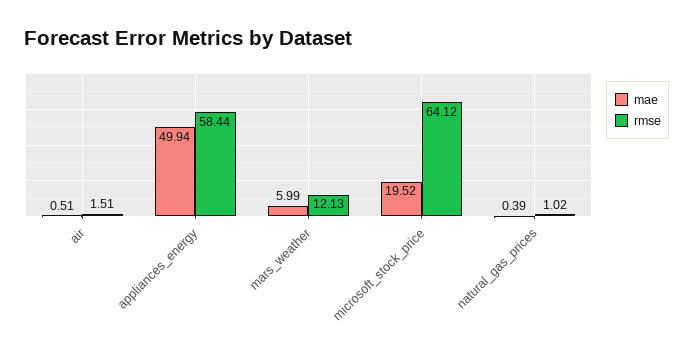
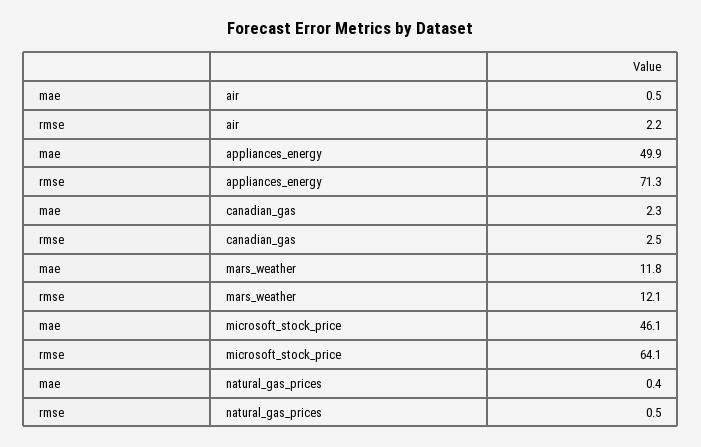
  {
    "mae": {
      "air": 0.51,
      "appliances_energy": 49.94,
-     "mars_weather": 5.99,
+     "mars_weather": 11.8,
-     "microsoft_stock_price": 19.52,
+     "microsoft_stock_price": 46.1,
-     "natural_gas_prices": 0.39
+     "natural_gas_prices": 0.39,
+     "canadian_gas": 2.3
    },
    "rmse": {
-     "air": 1.51,
+     "air": 2.2,
-     "appliances_energy": 58.44,
+     "appliances_energy": 71.3,
      "mars_weather": 12.13,
      "microsoft_stock_price": 64.12,
-     "natural_gas_prices": 1.02
+     "natural_gas_prices": 0.5,
+     "canadian_gas": 2.5
    }
  }

